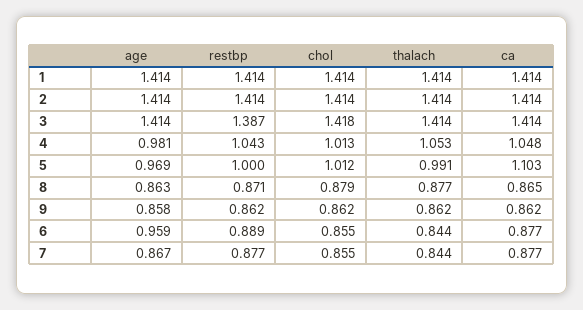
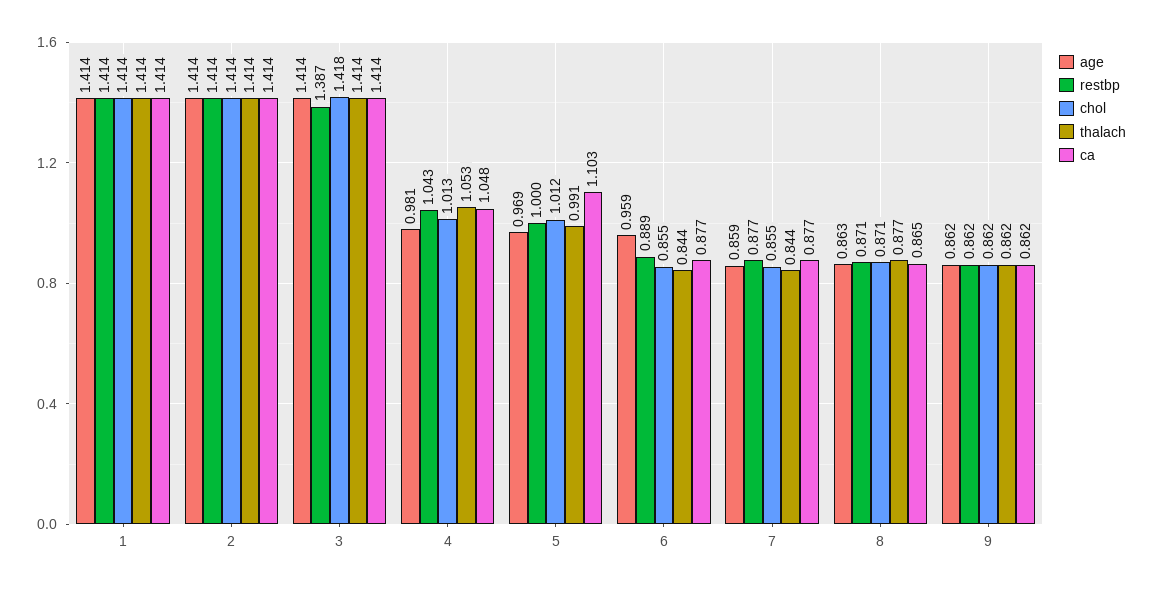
  {
    "age": {
      "1": 1.414,
      "2": 1.414,
      "3": 1.414,
      "4": 0.981,
      "5": 0.969,
      "8": 0.863,
-     "9": 0.858,
+     "9": 0.862,
      "6": 0.959,
-     "7": 0.867
+     "7": 0.859
    },
    "restbp": {
      "1": 1.414,
      "2": 1.414,
      "3": 1.387,
      "4": 1.043,
      "5": 1,
      "8": 0.871,
      "9": 0.862,
      "6": 0.889,
      "7": 0.877
    },
    "chol": {
      "1": 1.414,
      "2": 1.414,
      "3": 1.418,
      "4": 1.013,
      "5": 1.012,
-     "8": 0.879,
+     "8": 0.871,
      "9": 0.862,
      "6": 0.855,
      "7": 0.855
    },
    "thalach": {
      "1": 1.414,
      "2": 1.414,
      "3": 1.414,
      "4": 1.053,
      "5": 0.991,
      "8": 0.877,
      "9": 0.862,
      "6": 0.844,
      "7": 0.844
    },
    "ca": {
      "1": 1.414,
      "2": 1.414,
      "3": 1.414,
      "4": 1.048,
      "5": 1.103,
      "8": 0.865,
      "9": 0.862,
      "6": 0.877,
      "7": 0.877
    }
  }

